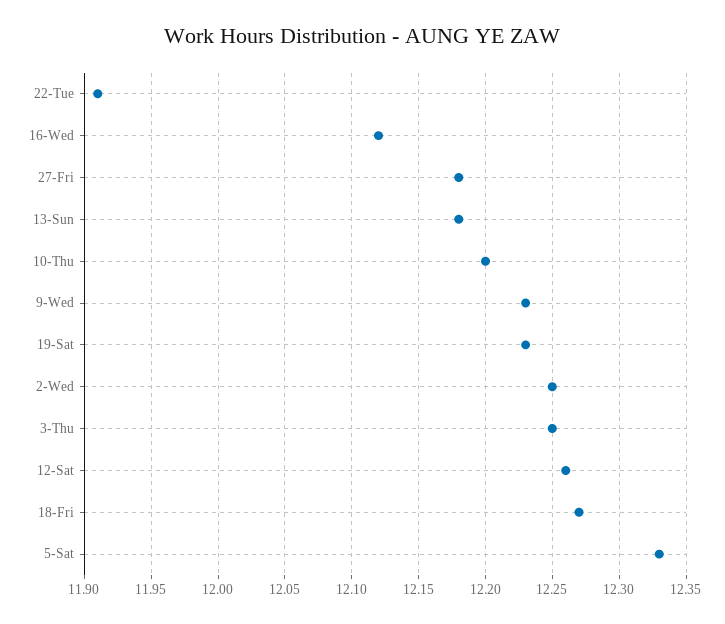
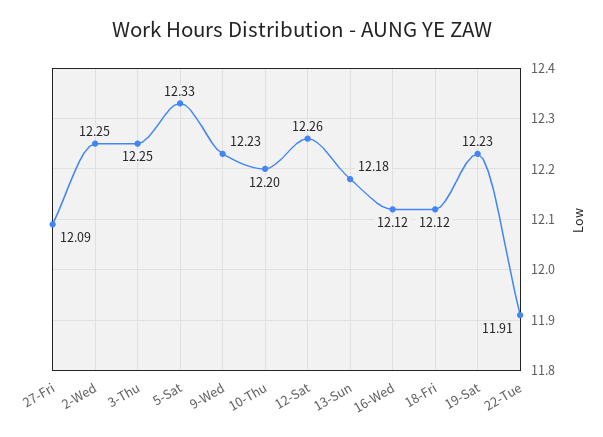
  {
    "22-Tue": 11.91,
    "16-Wed": 12.12,
-   "27-Fri": 12.18,
+   "27-Fri": 12.09,
    "13-Sun": 12.18,
    "10-Thu": 12.2,
    "9-Wed": 12.23,
    "19-Sat": 12.23,
    "2-Wed": 12.25,
    "3-Thu": 12.25,
    "12-Sat": 12.26,
-   "18-Fri": 12.27,
+   "18-Fri": 12.12,
    "5-Sat": 12.33
  }

